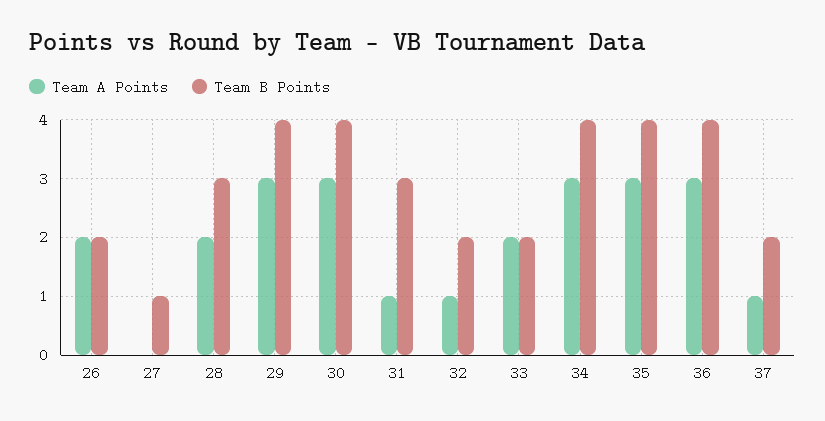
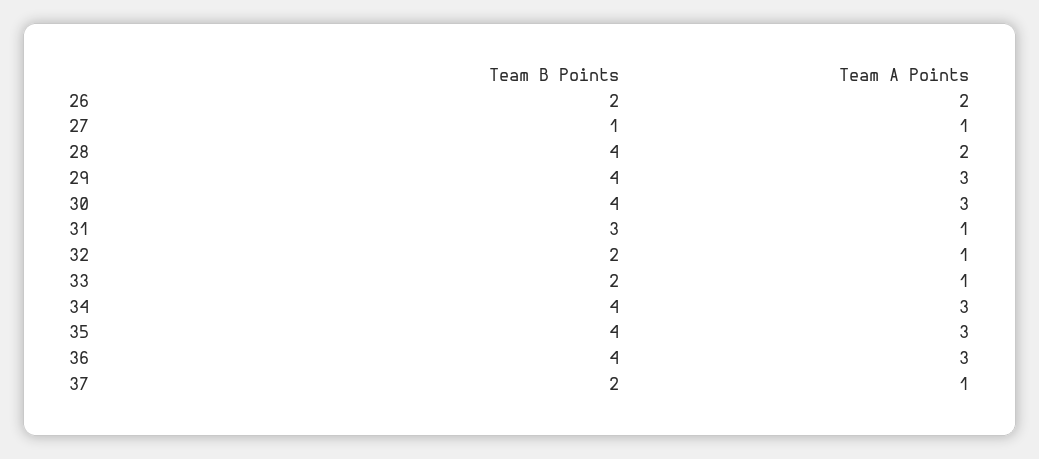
  {
    "Team A Points": {
      "26": 2,
-     "27": 0,
+     "27": 1,
      "28": 2,
      "29": 3,
      "30": 3,
      "31": 1,
      "32": 1,
-     "33": 2,
+     "33": 1,
      "34": 3,
      "35": 3,
      "36": 3,
      "37": 1
    },
    "Team B Points": {
      "26": 2,
      "27": 1,
-     "28": 3,
+     "28": 4,
      "29": 4,
      "30": 4,
      "31": 3,
      "32": 2,
      "33": 2,
      "34": 4,
      "35": 4,
      "36": 4,
      "37": 2
    }
  }

